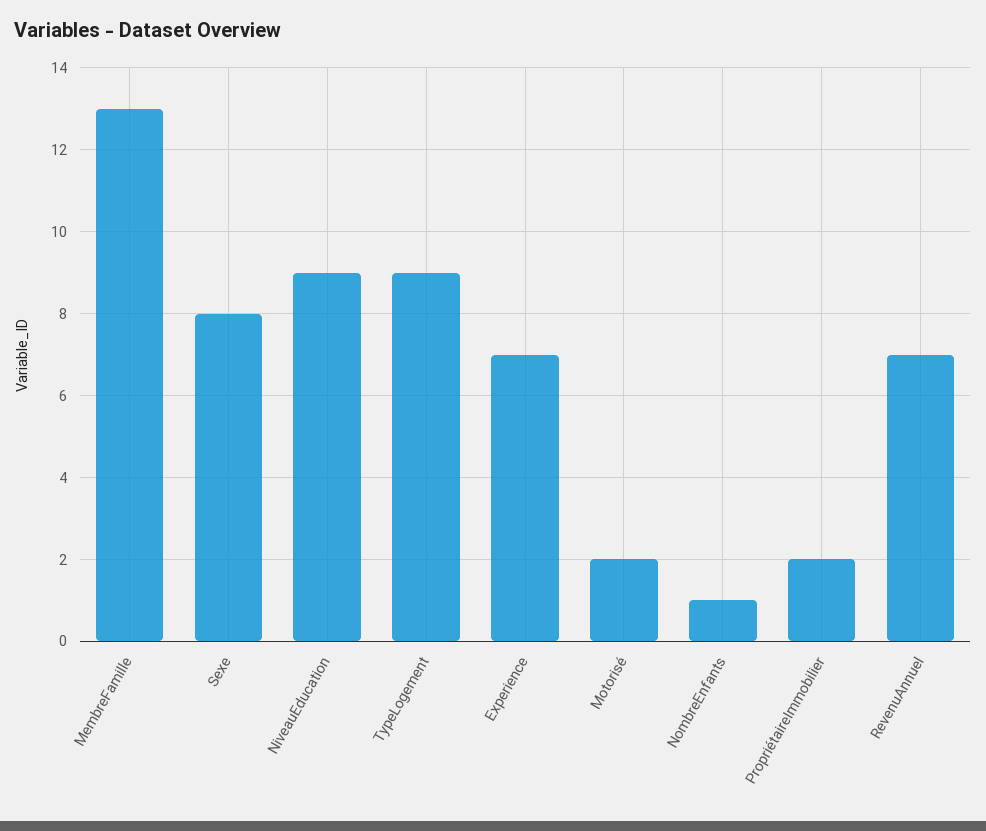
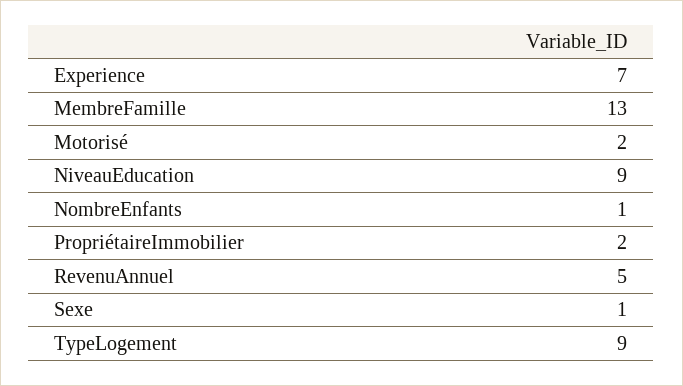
  {
    "MembreFamille": 13,
-   "Sexe": 8,
+   "Sexe": 1,
    "NiveauEducation": 9,
    "TypeLogement": 9,
    "Experience": 7,
    "Motorisé": 2,
    "NombreEnfants": 1,
    "PropriétaireImmobilier": 2,
-   "RevenuAnnuel": 7
+   "RevenuAnnuel": 5
  }

